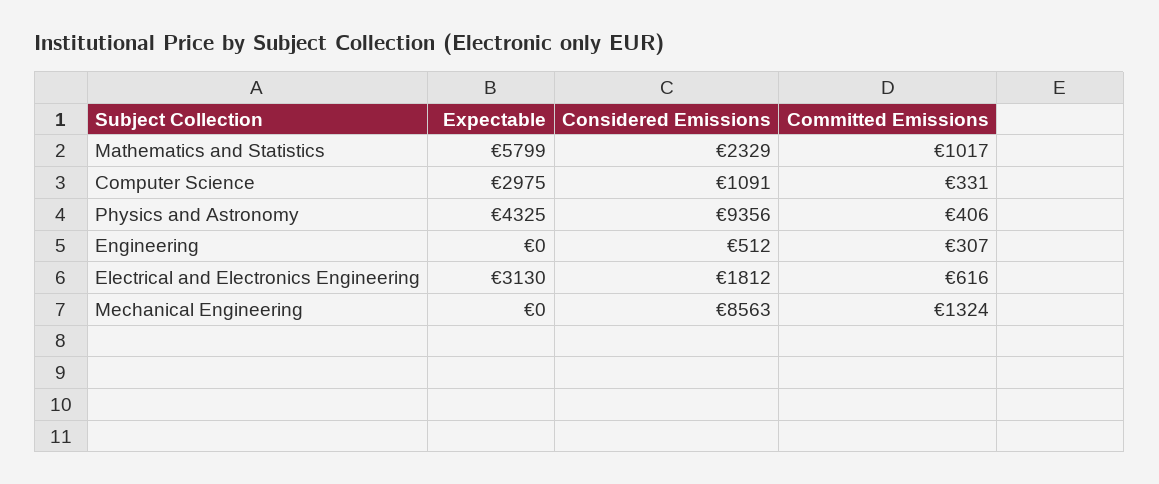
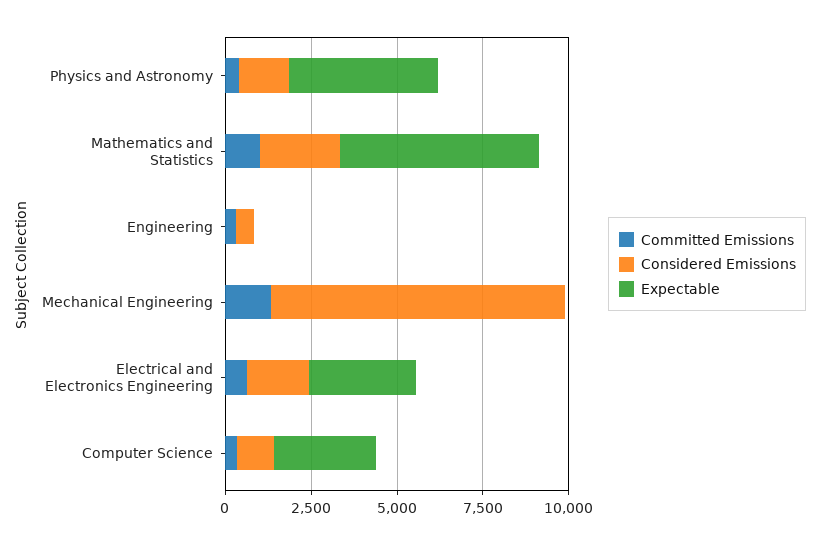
  {
    "Expectable": {
      "Mathematics and Statistics": 5799,
      "Computer Science": 2975,
      "Physics and Astronomy": 4325,
      "Engineering": 0,
      "Electrical and Electronics Engineering": 3130,
      "Mechanical Engineering": 0
    },
    "Considered Emissions": {
      "Mathematics and Statistics": 2329,
      "Computer Science": 1091,
-     "Physics and Astronomy": 9356,
+     "Physics and Astronomy": 1500,
      "Engineering": 512,
      "Electrical and Electronics Engineering": 1812,
      "Mechanical Engineering": 8563
    },
    "Committed Emissions": {
      "Mathematics and Statistics": 1017,
      "Computer Science": 331,
      "Physics and Astronomy": 406,
      "Engineering": 307,
      "Electrical and Electronics Engineering": 616,
      "Mechanical Engineering": 1324
    }
  }

